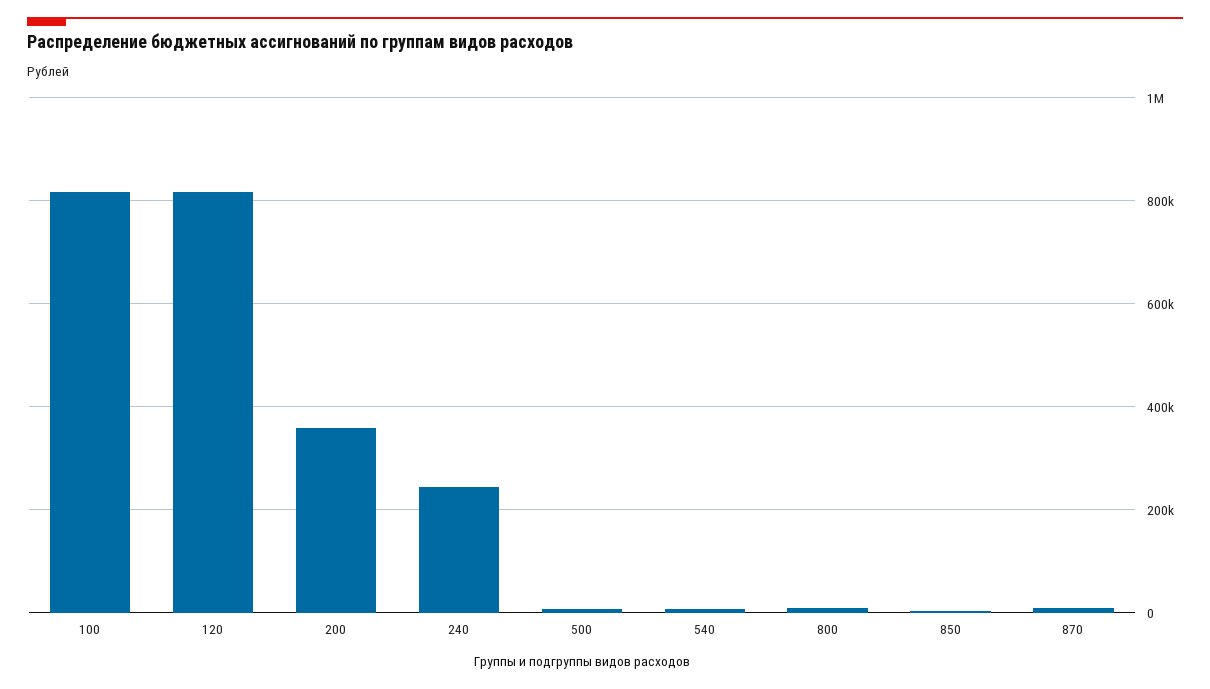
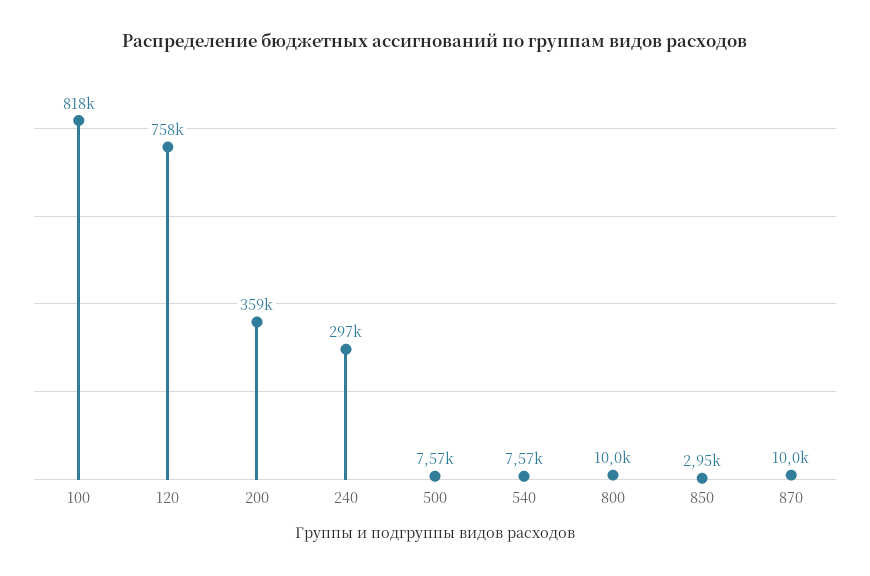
  {
    "100": 818000,
-   "120": 820000,
+   "120": 758000,
    "200": 359000,
-   "240": 240000,
+   "240": 297000,
    "500": 7570,
    "540": 7570,
    "800": 10000,
    "850": 2950,
    "870": 10000
  }

